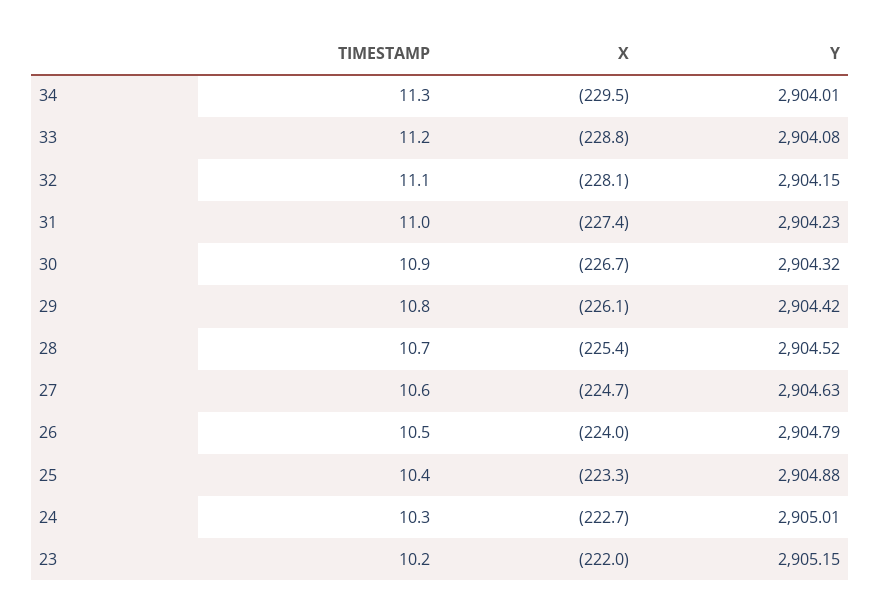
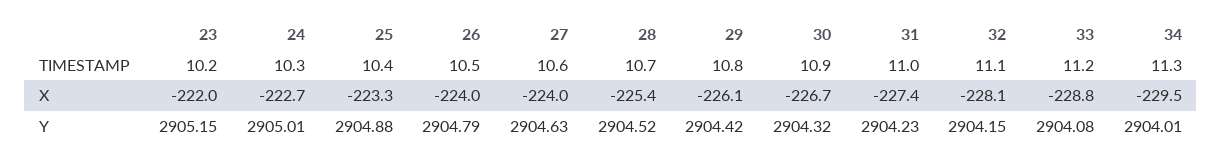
  {
    "TIMESTAMP": {
      "34": 11.3,
      "33": 11.2,
      "32": 11.1,
      "31": 11,
      "30": 10.9,
      "29": 10.8,
      "28": 10.7,
      "27": 10.6,
      "26": 10.5,
      "25": 10.4,
      "24": 10.3,
      "23": 10.2
    },
    "X": {
      "34": -229.5,
      "33": -228.8,
      "32": -228.1,
      "31": -227.4,
      "30": -226.7,
      "29": -226.1,
      "28": -225.4,
-     "27": -224.7,
+     "27": -224,
      "26": -224,
      "25": -223.3,
      "24": -222.7,
      "23": -222
    },
    "Y": {
      "34": 2904.01,
      "33": 2904.08,
      "32": 2904.15,
      "31": 2904.23,
      "30": 2904.32,
      "29": 2904.42,
      "28": 2904.52,
      "27": 2904.63,
      "26": 2904.79,
      "25": 2904.88,
      "24": 2905.01,
      "23": 2905.15
    }
  }

